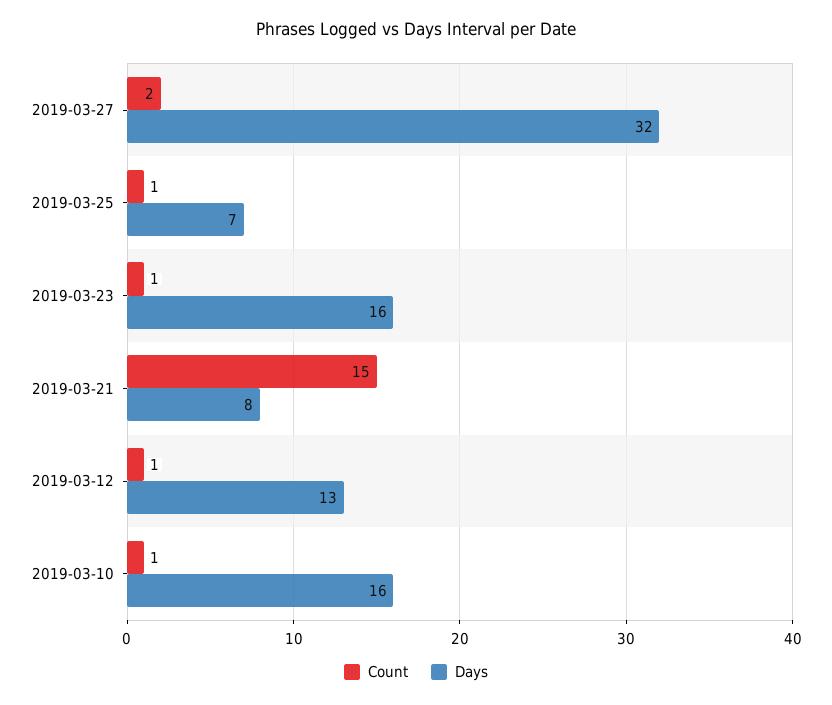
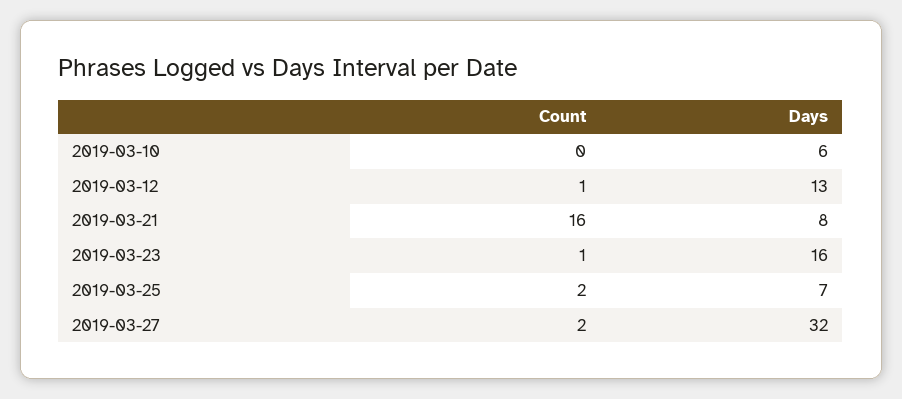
  {
    "Count": {
      "2019-03-27": 2,
-     "2019-03-25": 1,
+     "2019-03-25": 2,
      "2019-03-23": 1,
-     "2019-03-21": 15,
+     "2019-03-21": 16,
      "2019-03-12": 1,
-     "2019-03-10": 1
+     "2019-03-10": 0
    },
    "Days": {
      "2019-03-27": 32,
      "2019-03-25": 7,
      "2019-03-23": 16,
      "2019-03-21": 8,
      "2019-03-12": 13,
-     "2019-03-10": 16
+     "2019-03-10": 6
    }
  }

